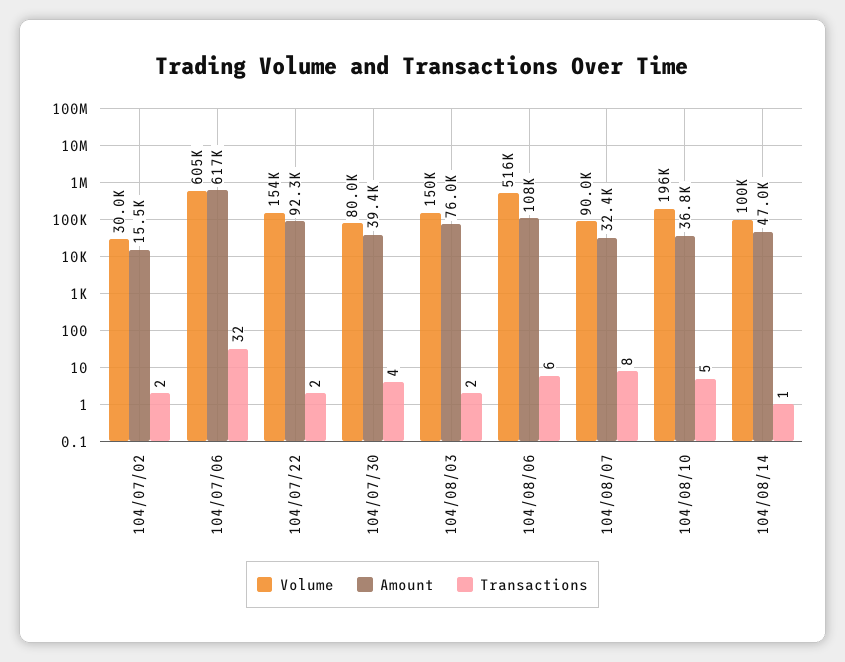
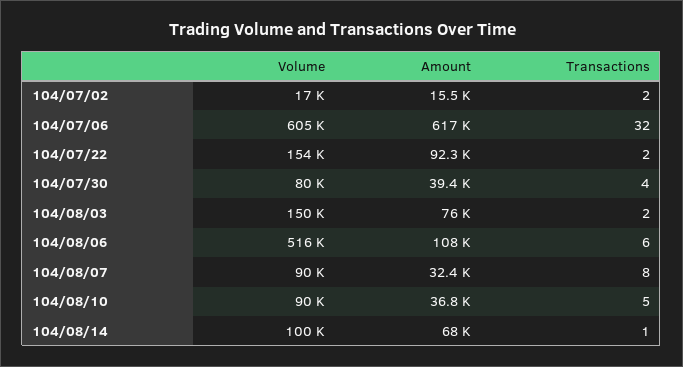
  {
    "Volume": {
-     "104/07/02": 30000,
+     "104/07/02": 17000,
      "104/07/06": 605000,
      "104/07/22": 154000,
      "104/07/30": 80000,
      "104/08/03": 150000,
      "104/08/06": 516000,
      "104/08/07": 90000,
-     "104/08/10": 196000,
+     "104/08/10": 90000,
      "104/08/14": 100000
    },
    "Amount": {
      "104/07/02": 15500,
      "104/07/06": 617000,
      "104/07/22": 92300,
      "104/07/30": 39400,
      "104/08/03": 76000,
      "104/08/06": 108000,
      "104/08/07": 32400,
      "104/08/10": 36800,
-     "104/08/14": 47000
+     "104/08/14": 68000
    },
    "Transactions": {
      "104/07/02": 2,
      "104/07/06": 32,
      "104/07/22": 2,
      "104/07/30": 4,
      "104/08/03": 2,
      "104/08/06": 6,
      "104/08/07": 8,
      "104/08/10": 5,
      "104/08/14": 1
    }
  }

